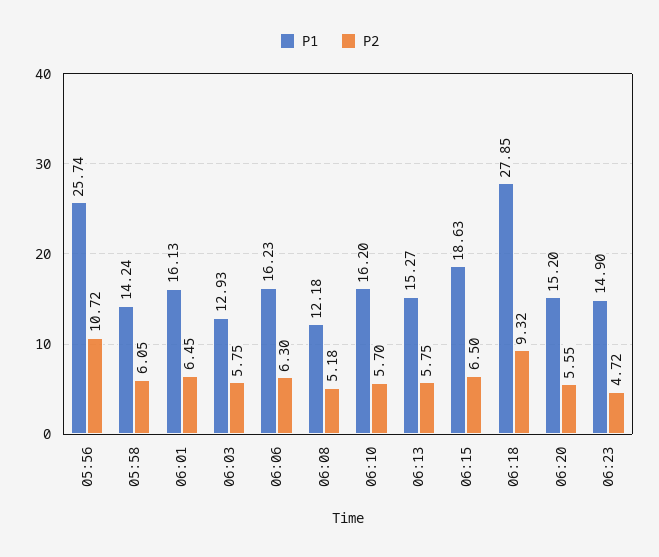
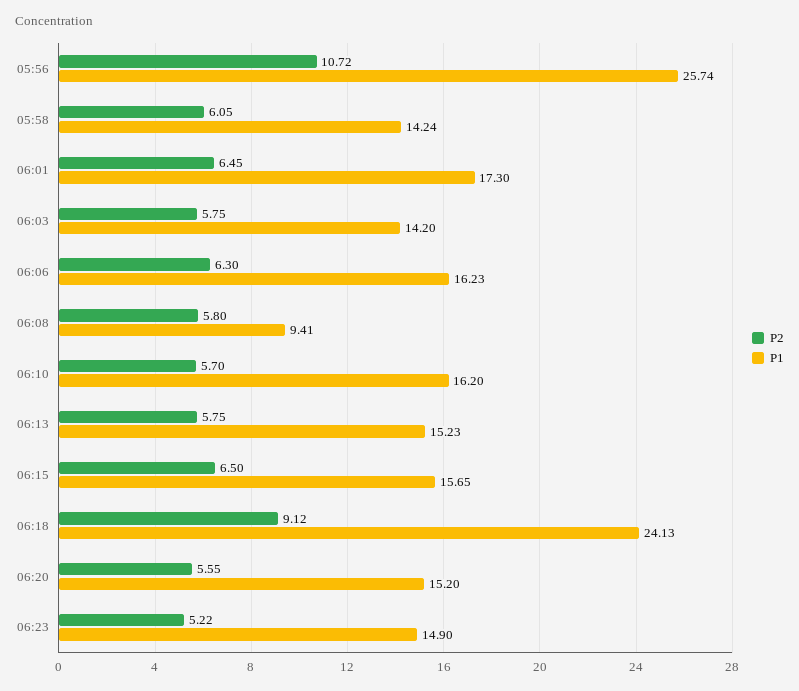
  {
    "P1": {
      "05:56": 25.74,
      "05:58": 14.24,
-     "06:01": 16.13,
+     "06:01": 17.3,
-     "06:03": 12.93,
+     "06:03": 14.2,
      "06:06": 16.23,
-     "06:08": 12.18,
+     "06:08": 9.41,
      "06:10": 16.2,
-     "06:13": 15.27,
+     "06:13": 15.23,
-     "06:15": 18.63,
+     "06:15": 15.65,
-     "06:18": 27.85,
+     "06:18": 24.13,
      "06:20": 15.2,
      "06:23": 14.9
    },
    "P2": {
      "05:56": 10.72,
      "05:58": 6.05,
      "06:01": 6.45,
      "06:03": 5.75,
      "06:06": 6.3,
-     "06:08": 5.18,
+     "06:08": 5.8,
      "06:10": 5.7,
      "06:13": 5.75,
      "06:15": 6.5,
-     "06:18": 9.32,
+     "06:18": 9.12,
      "06:20": 5.55,
-     "06:23": 4.72
+     "06:23": 5.22
    }
  }

